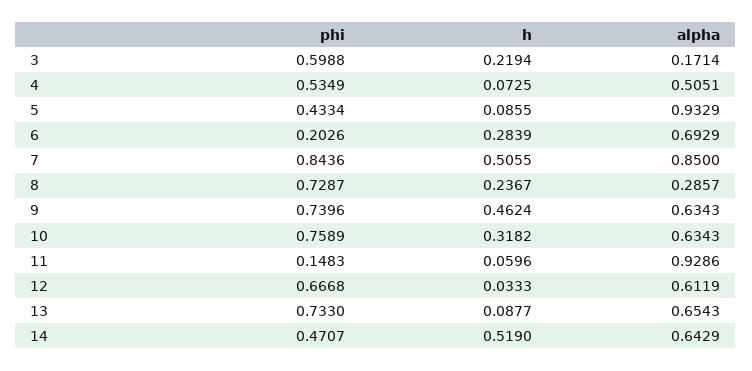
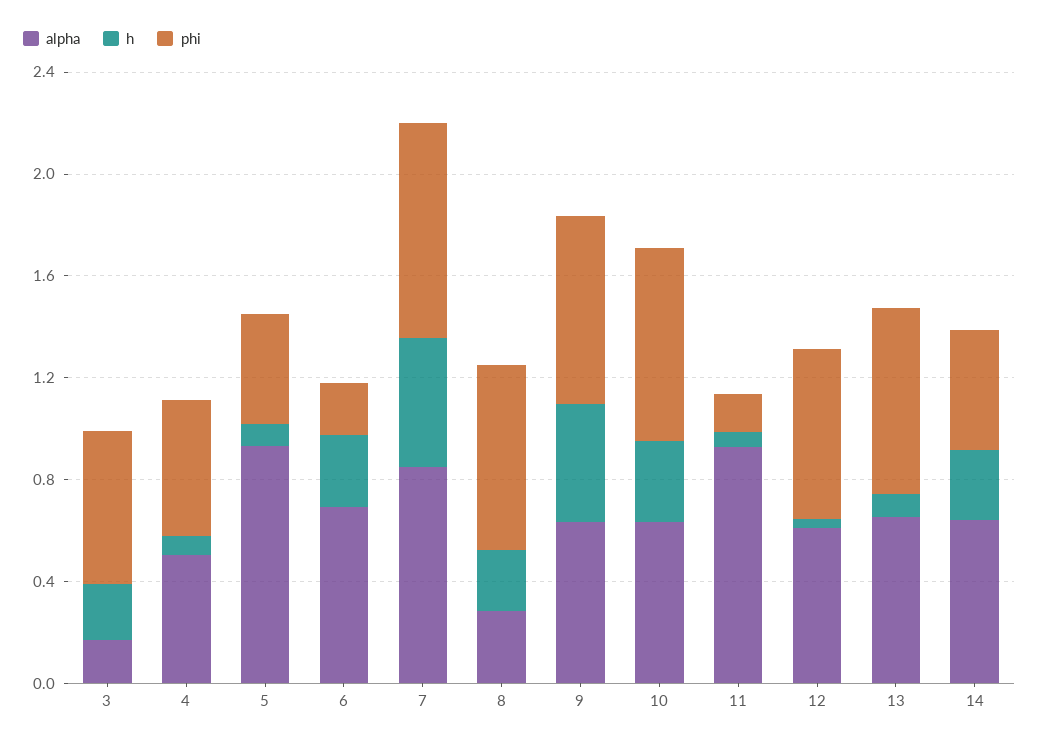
  {
    "phi": {
      "3": 0.5988,
      "4": 0.5349,
      "5": 0.4334,
      "6": 0.2026,
      "7": 0.8436,
      "8": 0.7287,
      "9": 0.7396,
      "10": 0.7589,
      "11": 0.1483,
      "12": 0.6668,
      "13": 0.733,
      "14": 0.4707
    },
    "h": {
      "3": 0.2194,
      "4": 0.0725,
      "5": 0.0855,
      "6": 0.2839,
      "7": 0.5055,
      "8": 0.2367,
      "9": 0.4624,
      "10": 0.3182,
      "11": 0.0596,
      "12": 0.0333,
      "13": 0.0877,
-     "14": 0.519
+     "14": 0.3
    },
    "alpha": {
      "3": 0.1714,
      "4": 0.5051,
      "5": 0.9329,
      "6": 0.6929,
      "7": 0.85,
      "8": 0.2857,
      "9": 0.6343,
      "10": 0.6343,
      "11": 0.9286,
      "12": 0.6119,
      "13": 0.6543,
      "14": 0.6429
    }
  }

